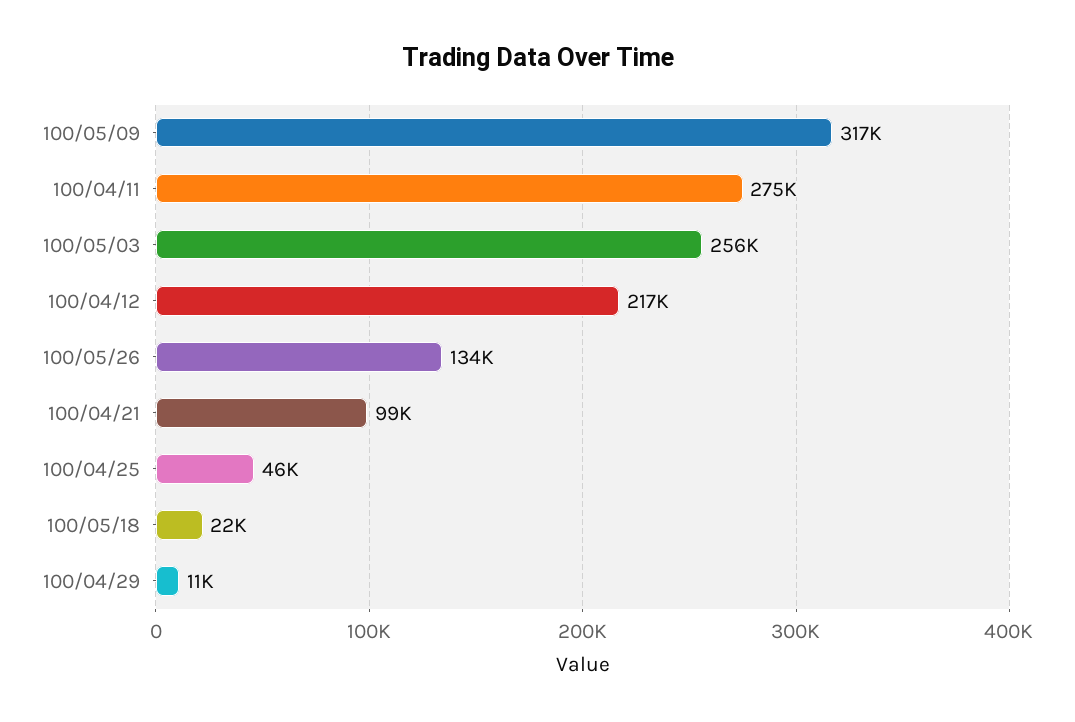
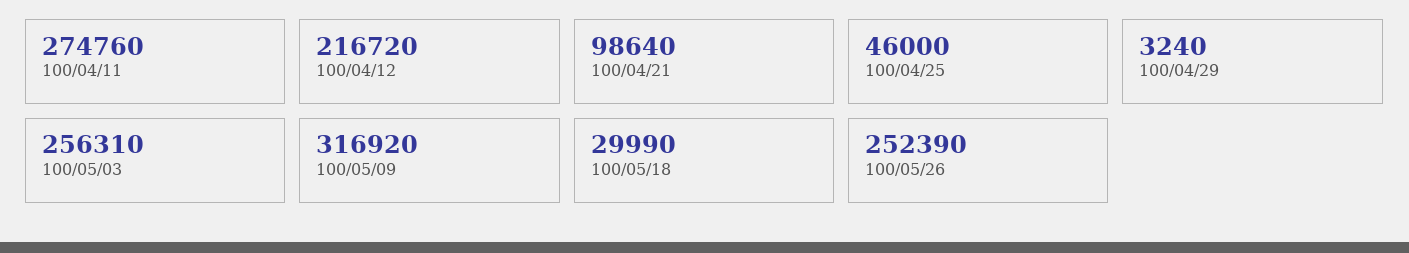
  {
    "100/05/09": 316920,
    "100/04/11": 274760,
    "100/05/03": 256310,
    "100/04/12": 216720,
-   "100/05/26": 134000,
+   "100/05/26": 252390,
    "100/04/21": 98640,
    "100/04/25": 46000,
-   "100/05/18": 22000,
+   "100/05/18": 29990,
-   "100/04/29": 11000
+   "100/04/29": 3240
  }

